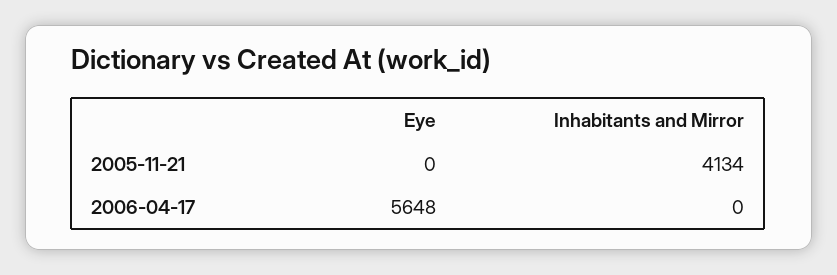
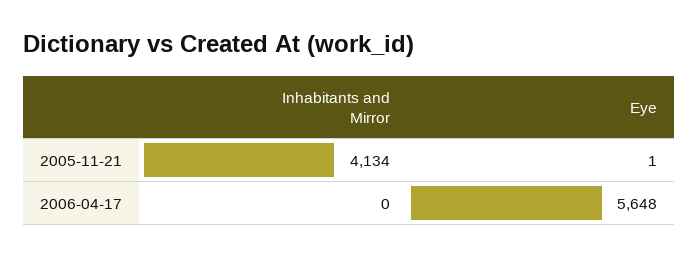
  {
    "Eye": {
-     "2005-11-21": 0,
+     "2005-11-21": 1,
      "2006-04-17": 5648
    },
    "Inhabitants and Mirror": {
      "2005-11-21": 4134,
      "2006-04-17": 0
    }
  }

